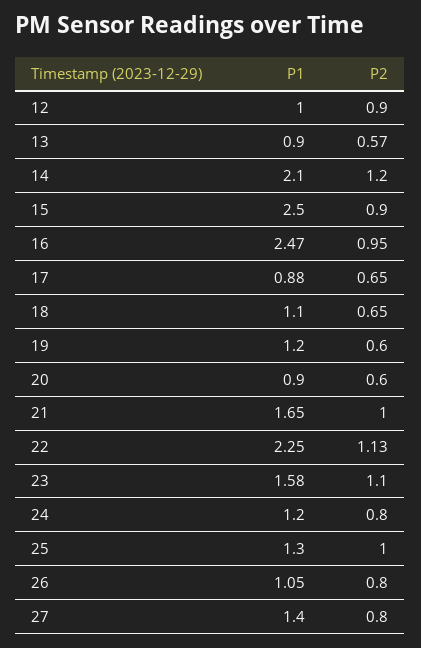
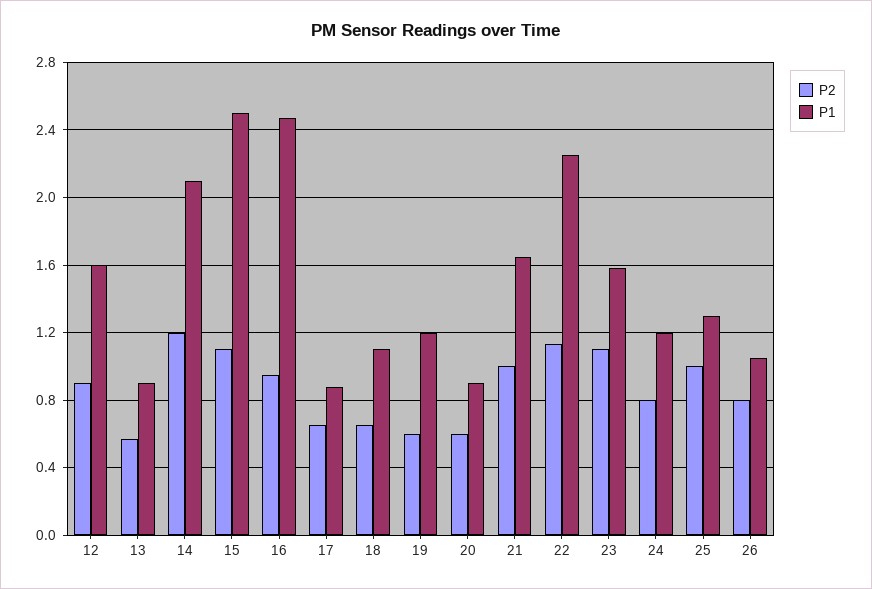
  {
    "P1": {
-     "12": 1,
+     "12": 1.6,
      "13": 0.9,
      "14": 2.1,
      "15": 2.5,
      "16": 2.47,
      "17": 0.88,
      "18": 1.1,
      "19": 1.2,
      "20": 0.9,
      "21": 1.65,
      "22": 2.25,
      "23": 1.58,
      "24": 1.2,
      "25": 1.3,
-     "26": 1.05,
+     "26": 1.05
-     "27": 1.4
    },
    "P2": {
      "12": 0.9,
      "13": 0.57,
      "14": 1.2,
-     "15": 0.9,
+     "15": 1.1,
      "16": 0.95,
      "17": 0.65,
      "18": 0.65,
      "19": 0.6,
      "20": 0.6,
      "21": 1,
      "22": 1.13,
      "23": 1.1,
      "24": 0.8,
      "25": 1,
-     "26": 0.8,
+     "26": 0.8
-     "27": 0.8
    }
  }

